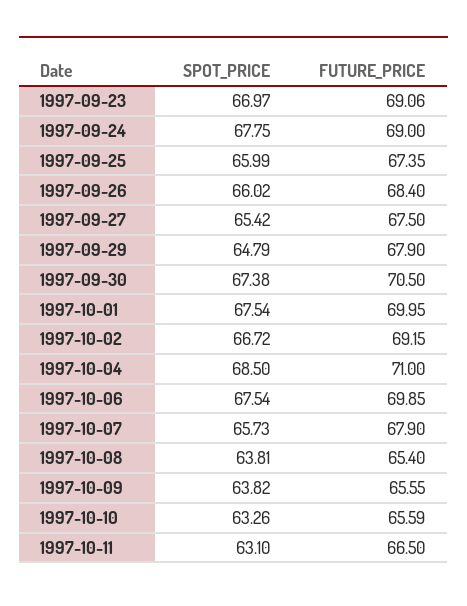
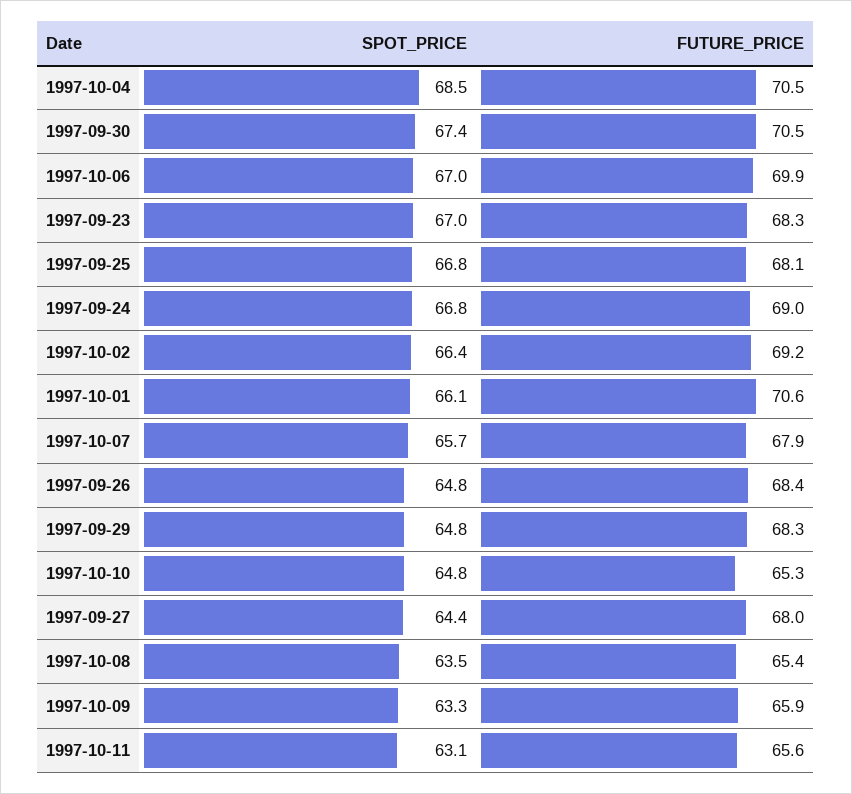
  {
    "SPOT_PRICE": {
      "1997-09-23": 66.97,
-     "1997-09-24": 67.75,
+     "1997-09-24": 66.8,
-     "1997-09-25": 65.99,
+     "1997-09-25": 66.8,
-     "1997-09-26": 66.02,
+     "1997-09-26": 64.8,
-     "1997-09-27": 65.42,
+     "1997-09-27": 64.4,
      "1997-09-29": 64.79,
      "1997-09-30": 67.38,
-     "1997-10-01": 67.54,
+     "1997-10-01": 66.1,
-     "1997-10-02": 66.72,
+     "1997-10-02": 66.4,
      "1997-10-04": 68.5,
-     "1997-10-06": 67.54,
+     "1997-10-06": 67,
      "1997-10-07": 65.73,
-     "1997-10-08": 63.81,
+     "1997-10-08": 63.5,
-     "1997-10-09": 63.82,
+     "1997-10-09": 63.3,
-     "1997-10-10": 63.26,
+     "1997-10-10": 64.8,
      "1997-10-11": 63.1
    },
    "FUTURE_PRICE": {
-     "1997-09-23": 69.06,
+     "1997-09-23": 68.3,
      "1997-09-24": 69,
-     "1997-09-25": 67.35,
+     "1997-09-25": 68.1,
      "1997-09-26": 68.4,
-     "1997-09-27": 67.5,
+     "1997-09-27": 68,
-     "1997-09-29": 67.9,
+     "1997-09-29": 68.3,
      "1997-09-30": 70.5,
-     "1997-10-01": 69.95,
+     "1997-10-01": 70.6,
      "1997-10-02": 69.15,
-     "1997-10-04": 71,
+     "1997-10-04": 70.5,
      "1997-10-06": 69.85,
      "1997-10-07": 67.9,
      "1997-10-08": 65.4,
-     "1997-10-09": 65.55,
+     "1997-10-09": 65.9,
-     "1997-10-10": 65.59,
+     "1997-10-10": 65.3,
-     "1997-10-11": 66.5
+     "1997-10-11": 65.6
    }
  }

